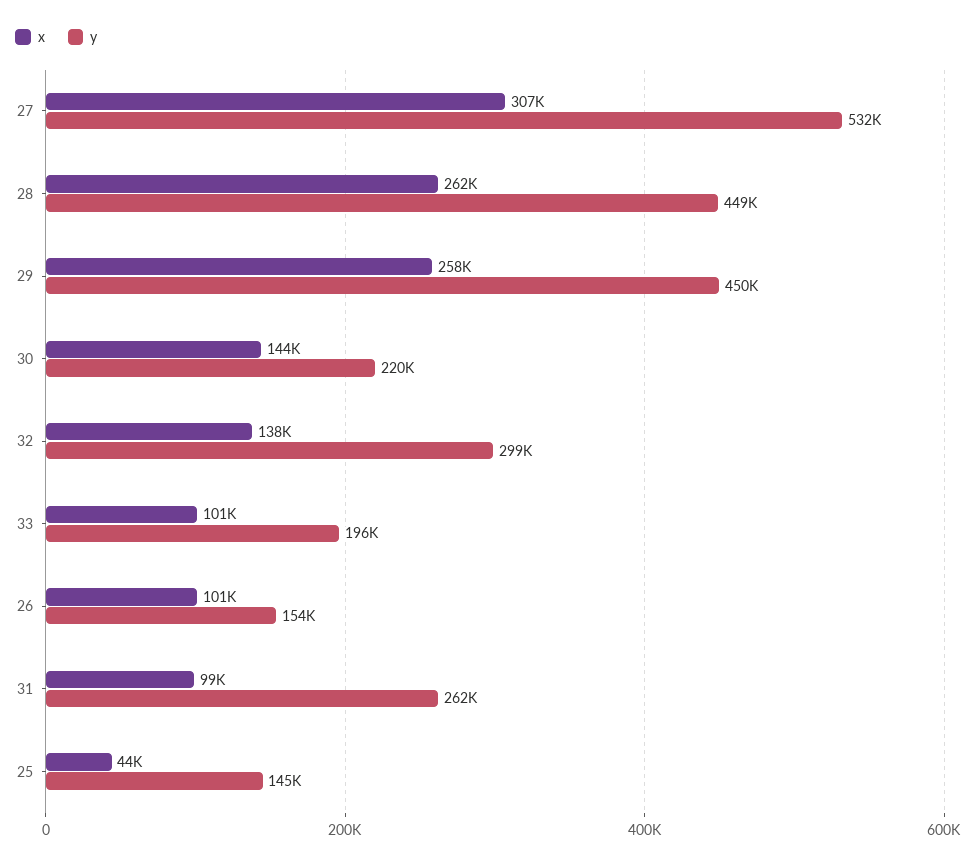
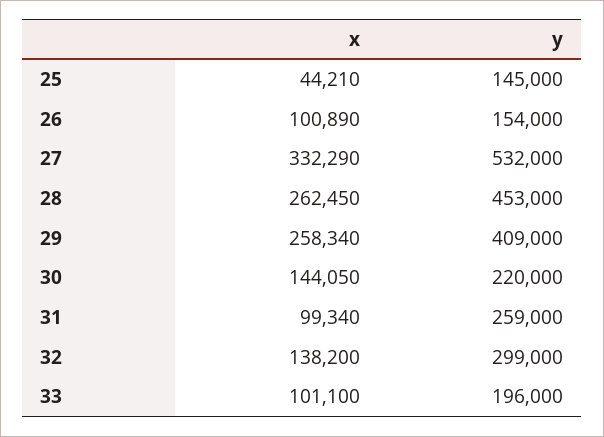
  {
    "x": {
-     "27": 307000,
+     "27": 332290,
      "28": 262450,
      "29": 258340,
      "30": 144050,
      "32": 138200,
      "33": 101100,
      "26": 100890,
      "31": 99340,
      "25": 44210
    },
    "y": {
      "27": 532000,
-     "28": 449000,
+     "28": 453000,
-     "29": 450000,
+     "29": 409000,
      "30": 220000,
      "32": 299000,
      "33": 196000,
      "26": 154000,
-     "31": 262000,
+     "31": 259000,
      "25": 145000
    }
  }

